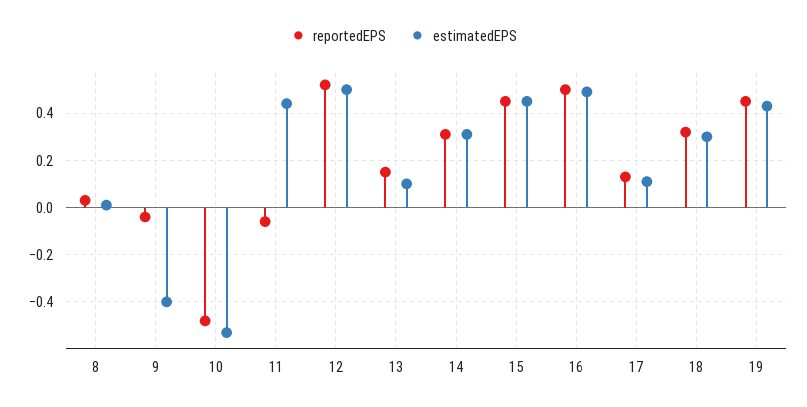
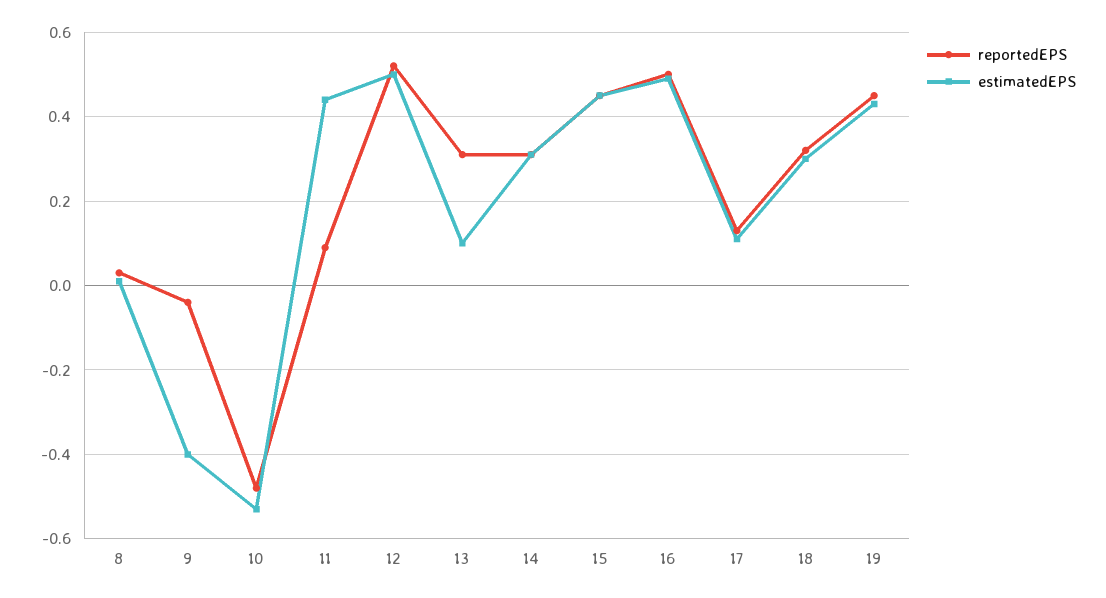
  {
    "reportedEPS": {
      "8": 0.05,
      "9": -0.05,
      "10": -0.5,
-     "11": -0.05,
+     "11": 0.1,
      "12": 0.5,
-     "13": 0.15,
+     "13": 0.3,
      "14": 0.3,
      "15": 0.45,
      "16": 0.5,
      "17": 0.15,
      "18": 0.3,
      "19": 0.45
    },
    "estimatedEPS": {
      "8": 0,
      "9": -0.4,
      "10": -0.55,
      "11": 0.45,
      "12": 0.5,
      "13": 0.1,
      "14": 0.3,
      "15": 0.45,
      "16": 0.5,
      "17": 0.1,
      "18": 0.3,
      "19": 0.45
    }
  }

